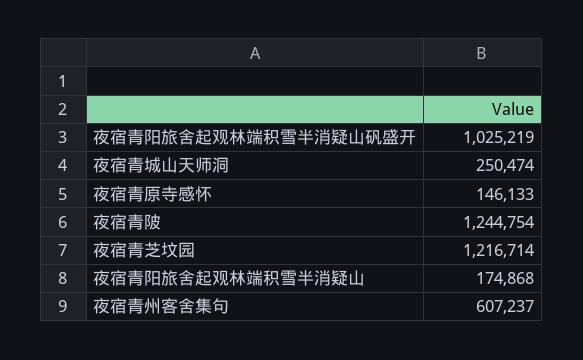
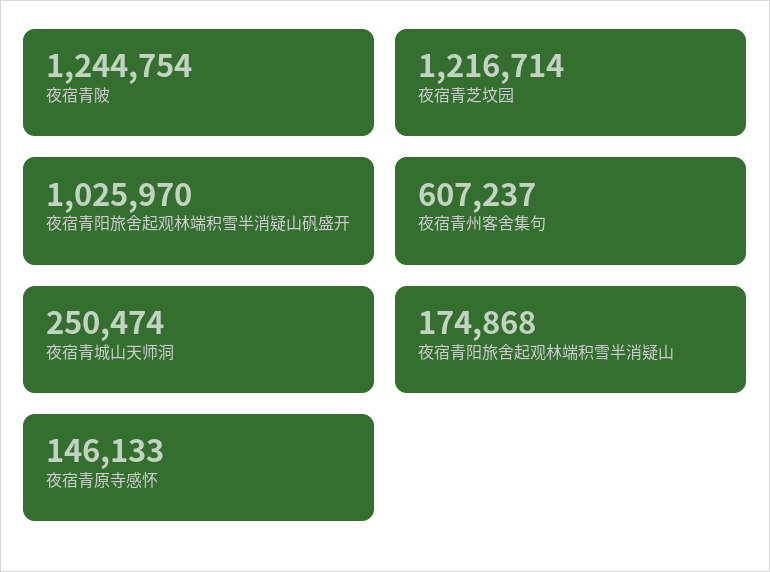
  {
-   "夜宿青阳旅舍起观林端积雪半消疑山矾盛开": 1025219,
+   "夜宿青阳旅舍起观林端积雪半消疑山矾盛开": 1025970,
    "夜宿青城山天师洞": 250474,
    "夜宿青原寺感怀": 146133,
    "夜宿青陂": 1244754,
    "夜宿青芝坟园": 1216714,
    "夜宿青阳旅舍起观林端积雪半消疑山": 174868,
    "夜宿青州客舍集句": 607237
  }

